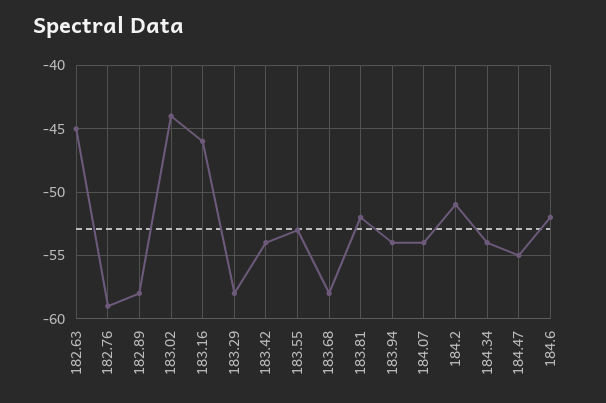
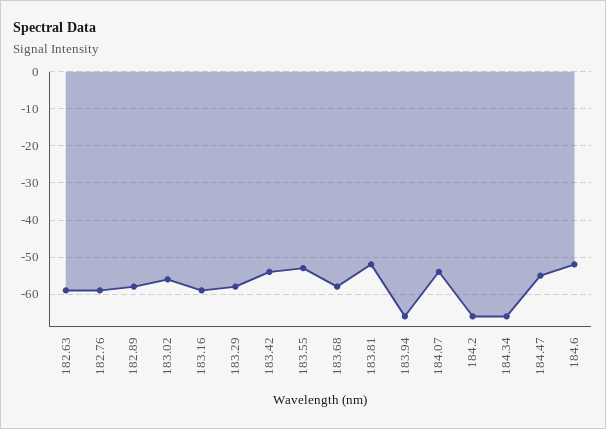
  {
-   "182.63": -45,
+   "182.63": -60,
    "182.76": -59,
    "182.89": -58,
-   "183.02": -44,
+   "183.02": -55,
-   "183.16": -46,
+   "183.16": -60,
    "183.29": -58,
    "183.42": -54,
    "183.55": -53,
    "183.68": -58,
    "183.81": -52,
-   "183.94": -54,
+   "183.94": -65,
    "184.07": -54,
-   "184.2": -51,
+   "184.2": -65,
-   "184.34": -54,
+   "184.34": -65,
    "184.47": -55,
    "184.6": -52
  }

